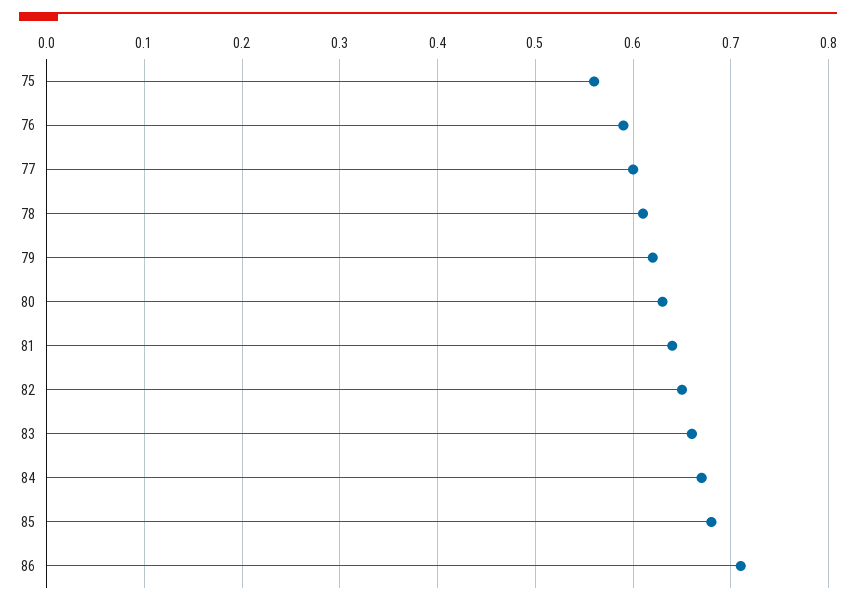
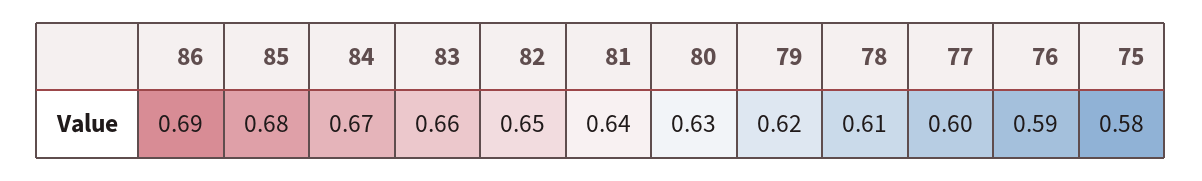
  {
-   "75": 0.56,
+   "75": 0.58,
    "76": 0.59,
    "77": 0.6,
    "78": 0.61,
    "79": 0.62,
    "80": 0.63,
    "81": 0.64,
    "82": 0.65,
    "83": 0.66,
    "84": 0.67,
    "85": 0.68,
-   "86": 0.71
+   "86": 0.69
  }

